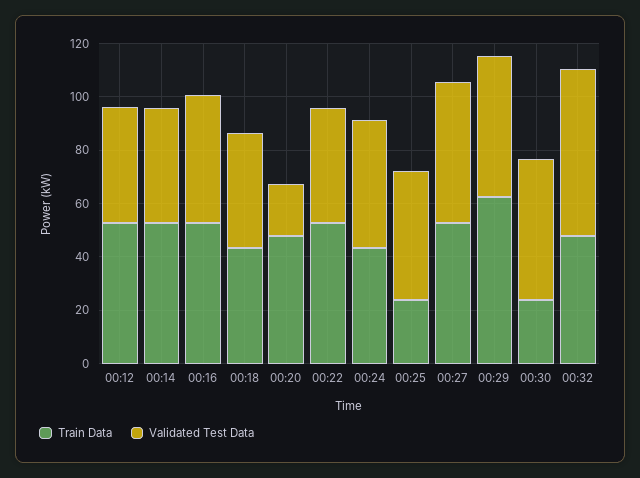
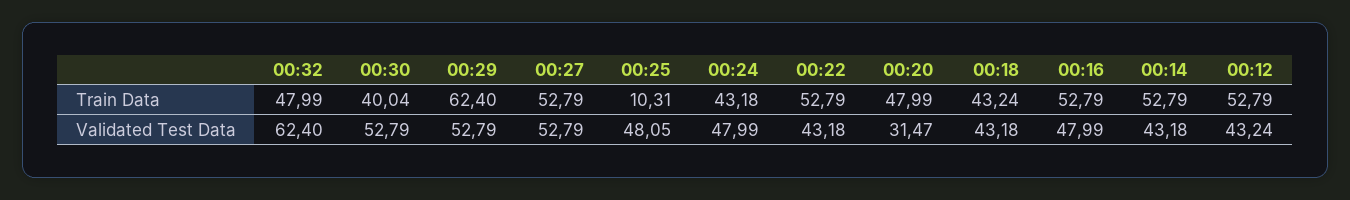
  {
    "Train Data": {
      "00:12": 52.79,
      "00:14": 52.79,
      "00:16": 52.79,
      "00:18": 43.24,
      "00:20": 47.99,
      "00:22": 52.79,
      "00:24": 43.18,
-     "00:25": 25,
+     "00:25": 10.31,
      "00:27": 52.79,
      "00:29": 62.4,
-     "00:30": 25,
+     "00:30": 40.04,
      "00:32": 47.99
    },
    "Validated Test Data": {
      "00:12": 43.24,
      "00:14": 43.18,
      "00:16": 47.99,
      "00:18": 43.18,
-     "00:20": 20,
+     "00:20": 31.47,
      "00:22": 43.18,
      "00:24": 47.99,
      "00:25": 48.05,
      "00:27": 52.79,
      "00:29": 52.79,
      "00:30": 52.79,
      "00:32": 62.4
    }
  }

